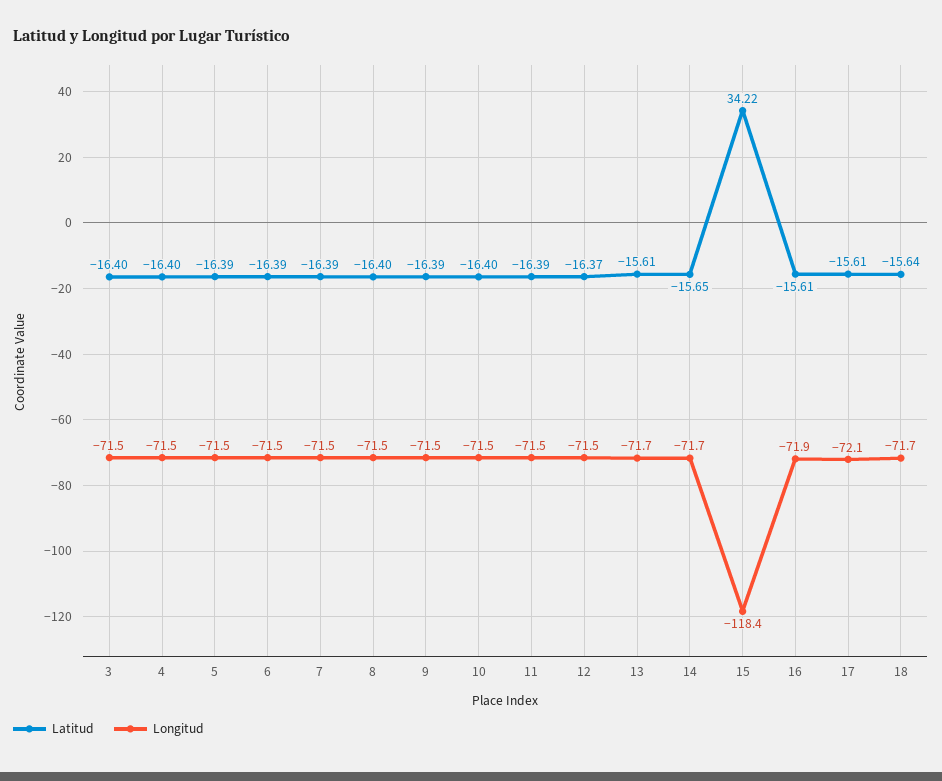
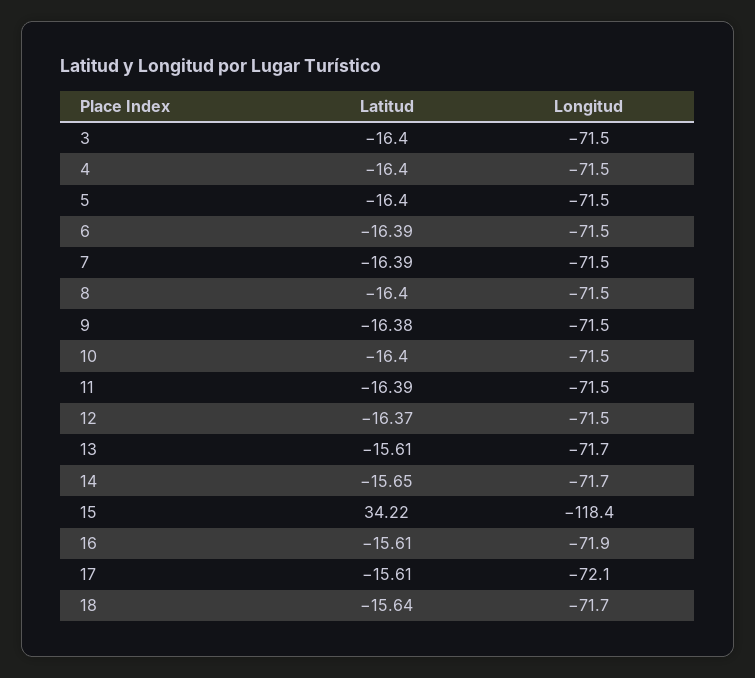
  {
    "Latitud": {
      "3": -16.4,
      "4": -16.4,
-     "5": -16.39,
+     "5": -16.4,
      "6": -16.39,
      "7": -16.39,
      "8": -16.4,
-     "9": -16.39,
+     "9": -16.38,
      "10": -16.4,
      "11": -16.39,
      "12": -16.37,
      "13": -15.61,
      "14": -15.65,
      "15": 34.22,
      "16": -15.61,
      "17": -15.61,
      "18": -15.64
    },
    "Longitud": {
      "3": -71.5,
      "4": -71.5,
      "5": -71.5,
      "6": -71.5,
      "7": -71.5,
      "8": -71.5,
      "9": -71.5,
      "10": -71.5,
      "11": -71.5,
      "12": -71.5,
      "13": -71.7,
      "14": -71.7,
      "15": -118.4,
      "16": -71.9,
      "17": -72.1,
      "18": -71.7
    }
  }

